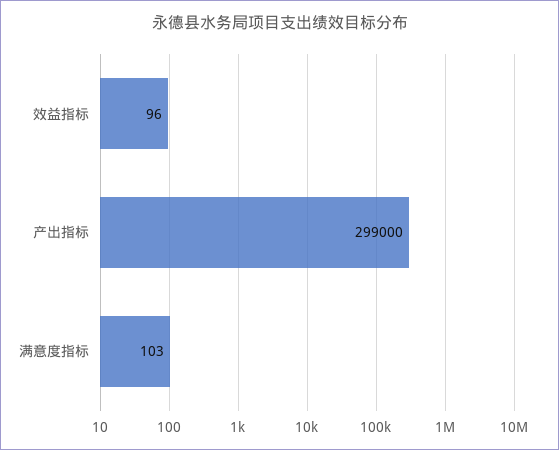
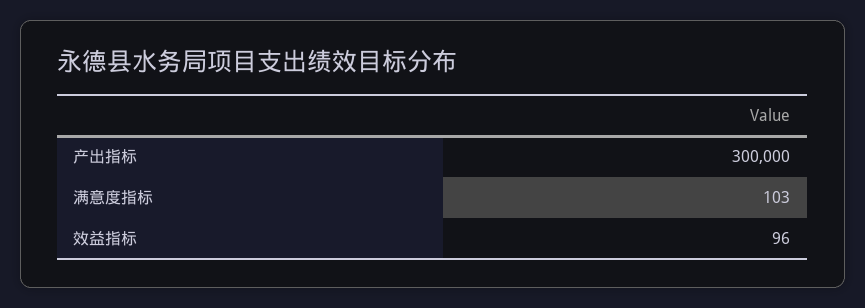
  {
    "效益指标": 96,
-   "产出指标": 299000,
+   "产出指标": 300000,
    "满意度指标": 103
  }

